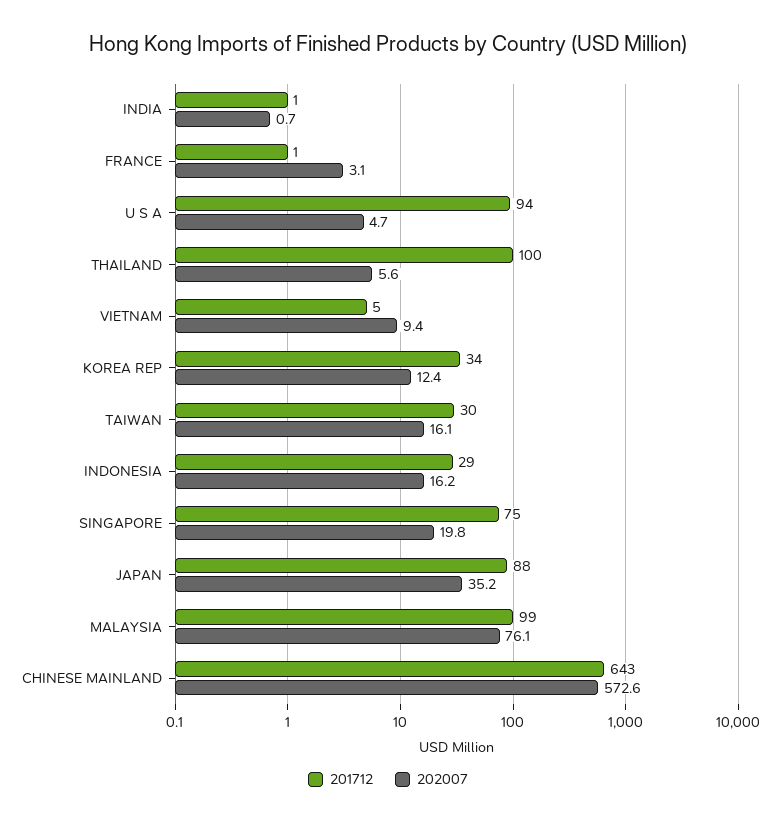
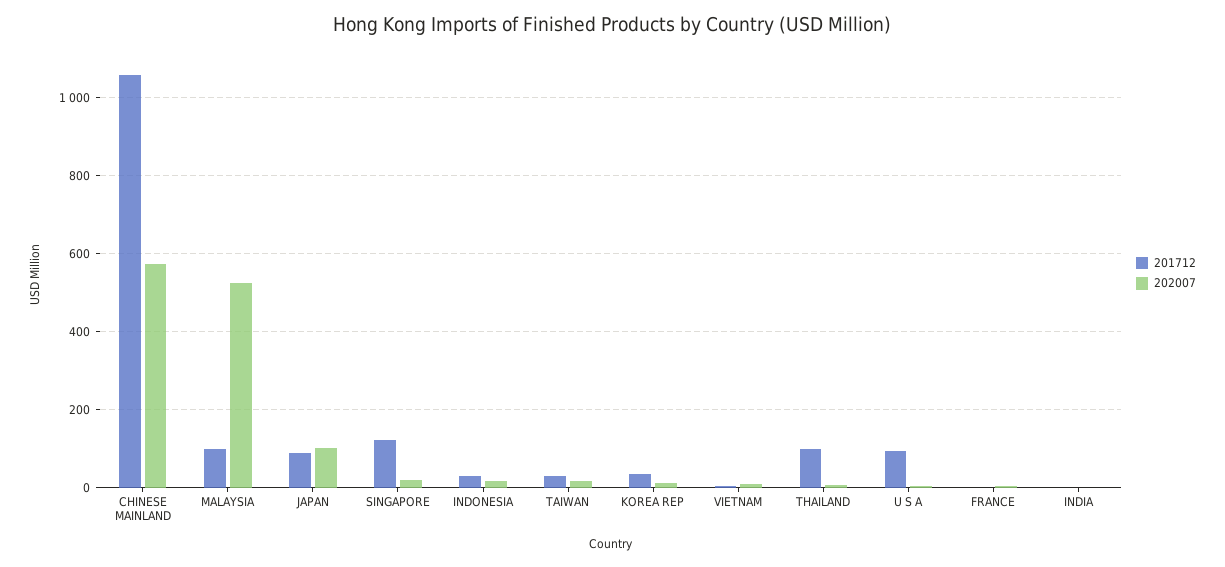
  {
    "201712": {
      "INDIA": 1,
      "FRANCE": 1,
      "U S A": 94,
      "THAILAND": 100,
      "VIETNAM": 5,
      "KOREA REP": 34,
      "TAIWAN": 30,
      "INDONESIA": 29,
-     "SINGAPORE": 75,
+     "SINGAPORE": 120,
      "JAPAN": 88,
      "MALAYSIA": 99,
-     "CHINESE MAINLAND": 643
+     "CHINESE MAINLAND": 1060
    },
    "202007": {
      "INDIA": 0.7,
      "FRANCE": 3.1,
      "U S A": 4.7,
      "THAILAND": 5.6,
      "VIETNAM": 9.4,
      "KOREA REP": 12.4,
      "TAIWAN": 16.1,
      "INDONESIA": 16.2,
      "SINGAPORE": 19.8,
-     "JAPAN": 35.2,
+     "JAPAN": 100,
-     "MALAYSIA": 76.1,
+     "MALAYSIA": 520,
      "CHINESE MAINLAND": 572.6
    }
  }

